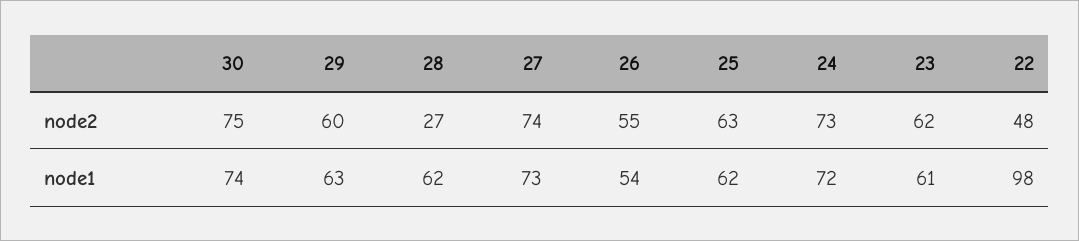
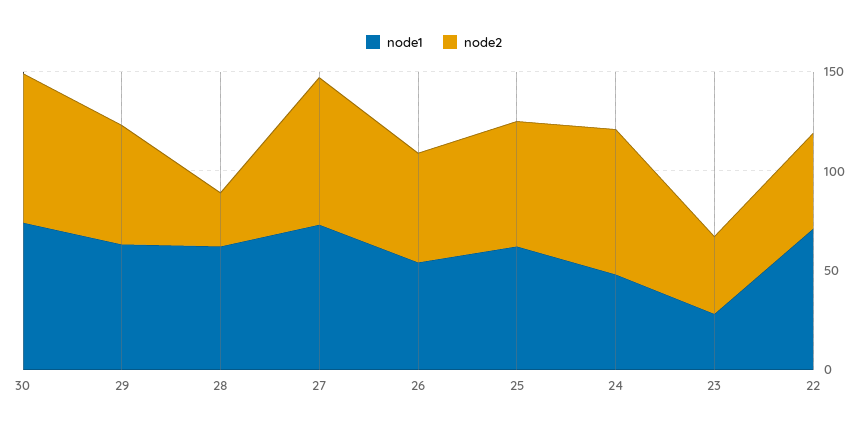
  {
    "node2": {
      "30": 75,
      "29": 60,
      "28": 27,
      "27": 74,
      "26": 55,
      "25": 63,
      "24": 73,
-     "23": 62,
+     "23": 40,
      "22": 48
    },
    "node1": {
      "30": 74,
      "29": 63,
      "28": 62,
      "27": 73,
      "26": 54,
      "25": 62,
-     "24": 72,
+     "24": 50,
-     "23": 61,
+     "23": 30,
-     "22": 98
+     "22": 70
    }
  }

